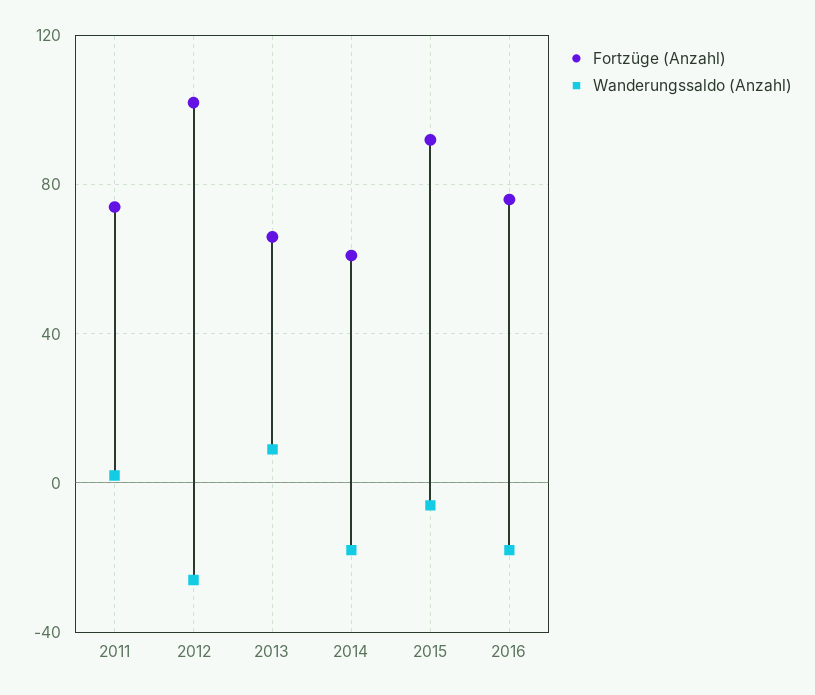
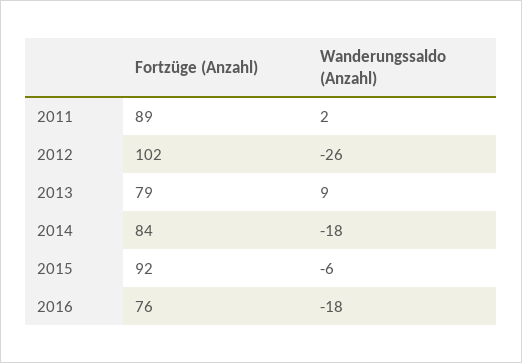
  {
    "Fortzüge (Anzahl)": {
-     "2011": 75,
+     "2011": 89,
      "2012": 102,
-     "2013": 65,
+     "2013": 79,
-     "2014": 60,
+     "2014": 84,
      "2015": 92,
      "2016": 76
    },
    "Wanderungssaldo (Anzahl)": {
      "2011": 2,
      "2012": -26,
      "2013": 9,
      "2014": -18,
      "2015": -6,
      "2016": -18
    }
  }

